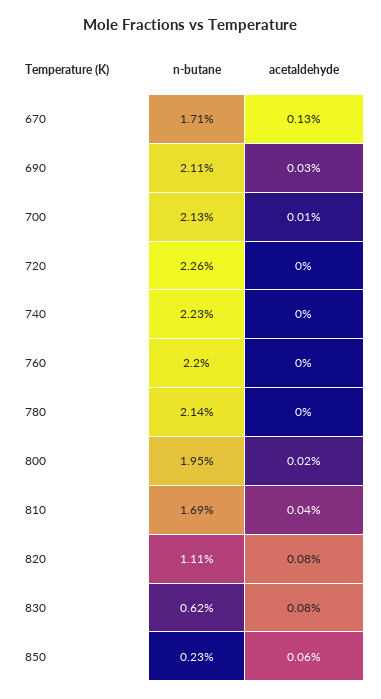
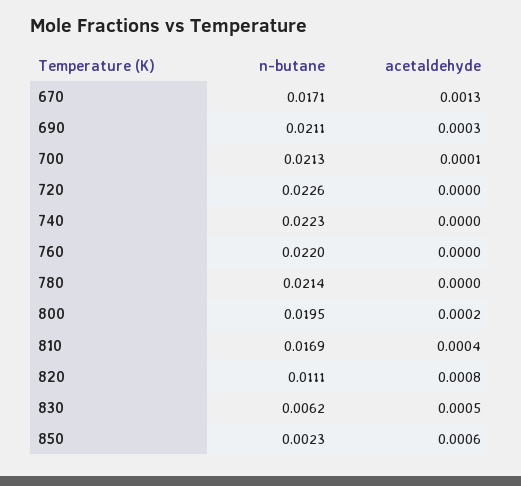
  {
    "n-butane": {
      "670": 0.0171,
      "690": 0.0211,
      "700": 0.0213,
      "720": 0.0226,
      "740": 0.0223,
      "760": 0.022,
      "780": 0.0214,
      "800": 0.0195,
      "810": 0.0169,
      "820": 0.0111,
      "830": 0.0062,
      "850": 0.0023
    },
    "acetaldehyde": {
      "670": 0.0013,
      "690": 0.0003,
      "700": 0.0001,
      "720": 0,
      "740": 0,
      "760": 0,
      "780": 0,
      "800": 0.0002,
      "810": 0.0004,
      "820": 0.0008,
-     "830": 0.0008,
+     "830": 0.0005,
      "850": 0.0006
    }
  }

